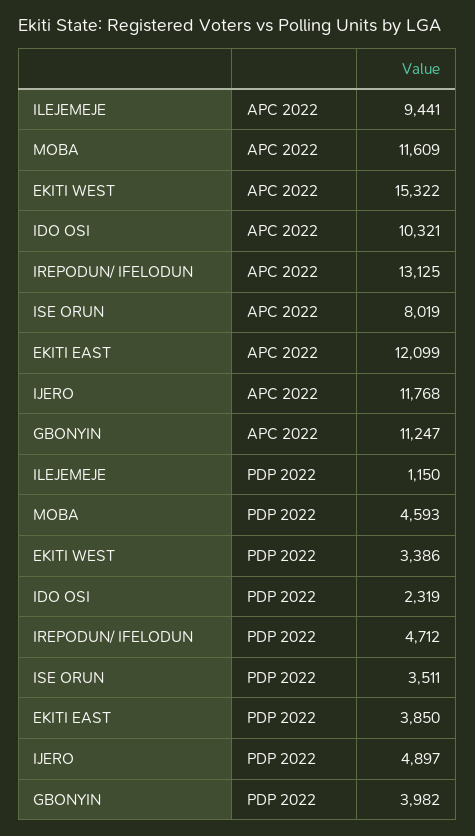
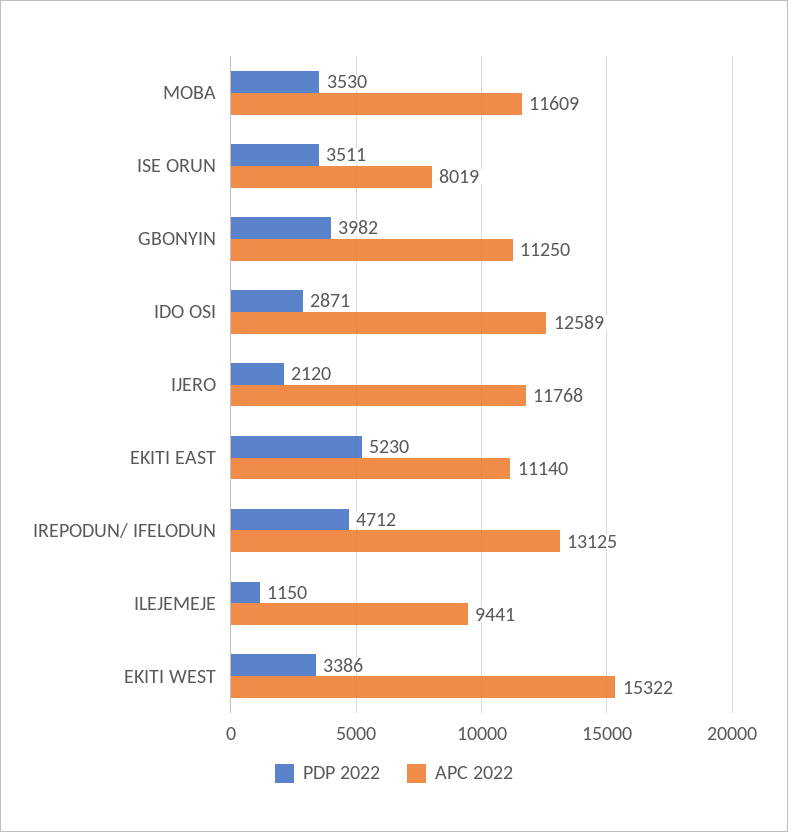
  {
    "APC 2022": {
      "ILEJEMEJE": 9441,
      "MOBA": 11609,
      "EKITI WEST": 15322,
-     "IDO OSI": 10321,
+     "IDO OSI": 12589,
      "IREPODUN/ IFELODUN": 13125,
      "ISE ORUN": 8019,
-     "EKITI EAST": 12099,
+     "EKITI EAST": 11140,
      "IJERO": 11768,
-     "GBONYIN": 11247
+     "GBONYIN": 11250
    },
    "PDP 2022": {
      "ILEJEMEJE": 1150,
-     "MOBA": 4593,
+     "MOBA": 3530,
      "EKITI WEST": 3386,
-     "IDO OSI": 2319,
+     "IDO OSI": 2871,
      "IREPODUN/ IFELODUN": 4712,
      "ISE ORUN": 3511,
-     "EKITI EAST": 3850,
+     "EKITI EAST": 5230,
-     "IJERO": 4897,
+     "IJERO": 2120,
      "GBONYIN": 3982
    }
  }

